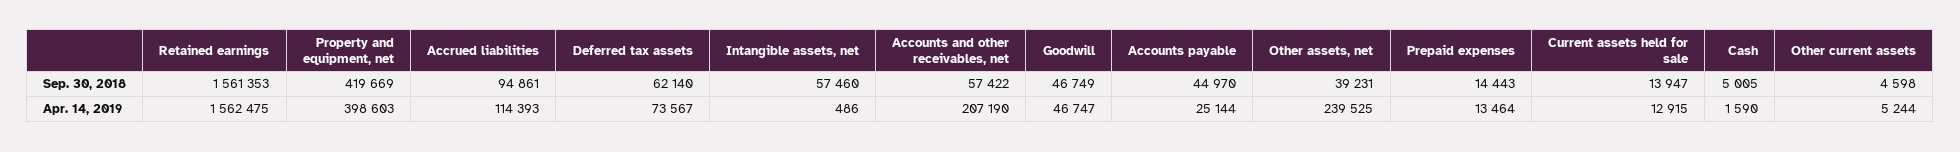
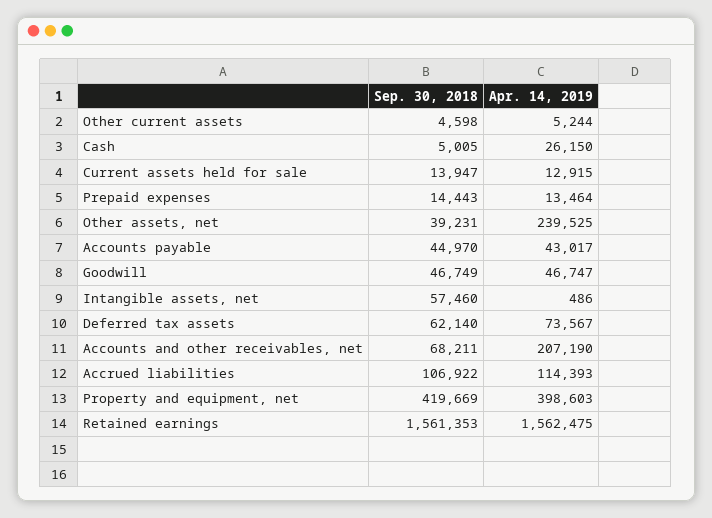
  {
    "Retained earnings": {
      "Sep. 30, 2018": 1561353,
      "Apr. 14, 2019": 1562475
    },
    "Property and equipment, net": {
      "Sep. 30, 2018": 419669,
      "Apr. 14, 2019": 398603
    },
    "Accrued liabilities": {
-     "Sep. 30, 2018": 94861,
+     "Sep. 30, 2018": 106922,
      "Apr. 14, 2019": 114393
    },
    "Deferred tax assets": {
      "Sep. 30, 2018": 62140,
      "Apr. 14, 2019": 73567
    },
    "Intangible assets, net": {
      "Sep. 30, 2018": 57460,
      "Apr. 14, 2019": 486
    },
    "Accounts and other receivables, net": {
-     "Sep. 30, 2018": 57422,
+     "Sep. 30, 2018": 68211,
      "Apr. 14, 2019": 207190
    },
    "Goodwill": {
      "Sep. 30, 2018": 46749,
      "Apr. 14, 2019": 46747
    },
    "Accounts payable": {
      "Sep. 30, 2018": 44970,
-     "Apr. 14, 2019": 25144
+     "Apr. 14, 2019": 43017
    },
    "Other assets, net": {
      "Sep. 30, 2018": 39231,
      "Apr. 14, 2019": 239525
    },
    "Prepaid expenses": {
      "Sep. 30, 2018": 14443,
      "Apr. 14, 2019": 13464
    },
    "Current assets held for sale": {
      "Sep. 30, 2018": 13947,
      "Apr. 14, 2019": 12915
    },
    "Cash": {
      "Sep. 30, 2018": 5005,
-     "Apr. 14, 2019": 1590
+     "Apr. 14, 2019": 26150
    },
    "Other current assets": {
      "Sep. 30, 2018": 4598,
      "Apr. 14, 2019": 5244
    }
  }

